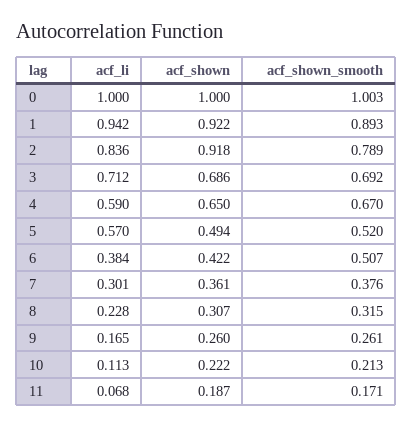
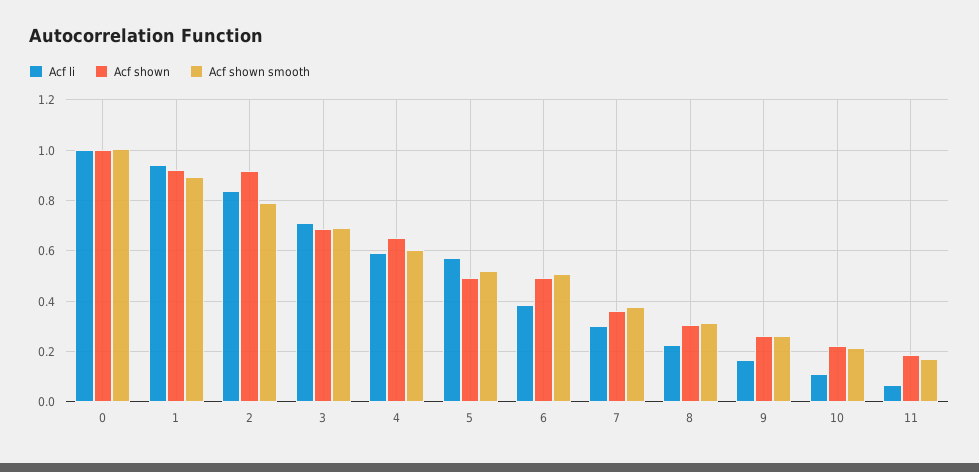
  {
    "acf_li": {
      "0": 1,
      "1": 0.942,
      "2": 0.836,
      "3": 0.712,
      "4": 0.59,
      "5": 0.57,
      "6": 0.384,
      "7": 0.301,
      "8": 0.228,
      "9": 0.165,
      "10": 0.113,
      "11": 0.068
    },
    "acf_shown": {
      "0": 1,
      "1": 0.922,
      "2": 0.918,
      "3": 0.686,
      "4": 0.65,
      "5": 0.494,
-     "6": 0.422,
+     "6": 0.5,
      "7": 0.361,
      "8": 0.307,
      "9": 0.26,
      "10": 0.222,
      "11": 0.187
    },
    "acf_shown_smooth": {
      "0": 1.003,
      "1": 0.893,
      "2": 0.789,
      "3": 0.692,
-     "4": 0.67,
+     "4": 0.6,
      "5": 0.52,
      "6": 0.507,
      "7": 0.376,
      "8": 0.315,
      "9": 0.261,
      "10": 0.213,
      "11": 0.171
    }
  }

